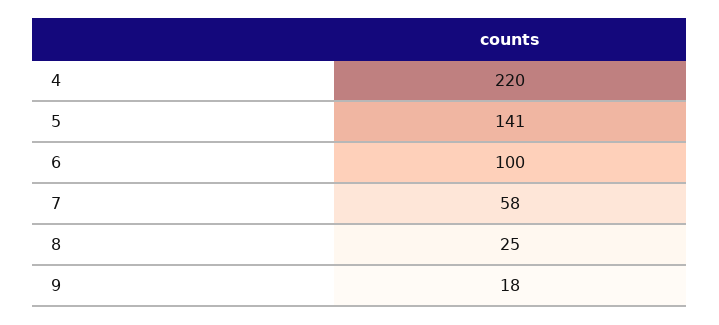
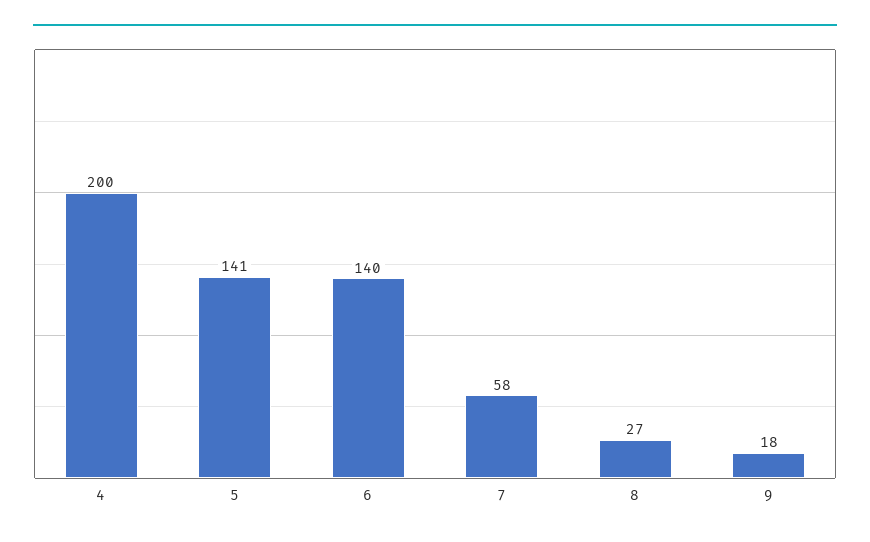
  {
-   "4": 220,
+   "4": 200,
    "5": 141,
-   "6": 100,
+   "6": 140,
    "7": 58,
-   "8": 25,
+   "8": 27,
    "9": 18
  }

